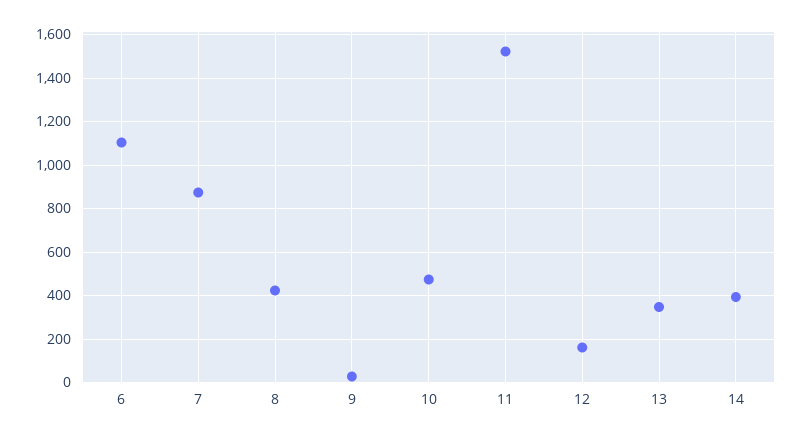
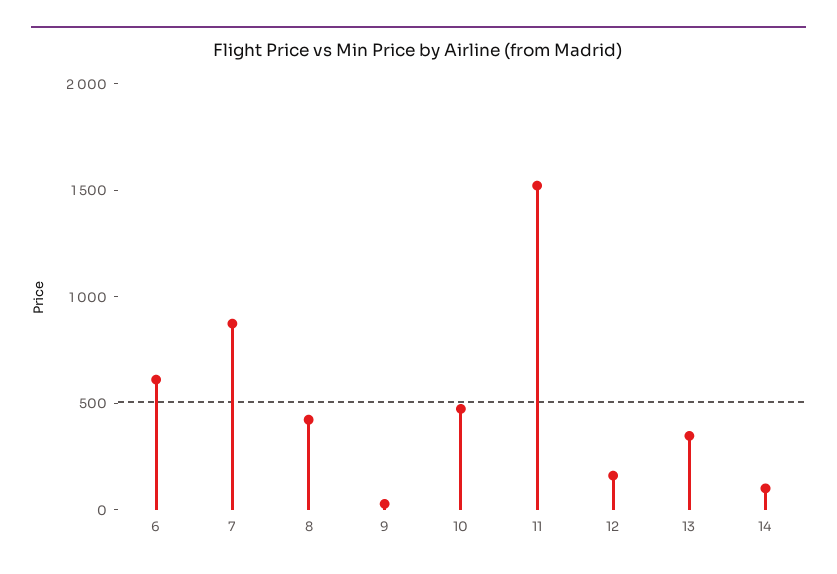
  {
-   "6": 1100,
+   "6": 600,
    "7": 850,
    "8": 400,
    "9": 50,
    "10": 450,
    "11": 1500,
    "12": 150,
    "13": 350,
-   "14": 400
+   "14": 100
  }

